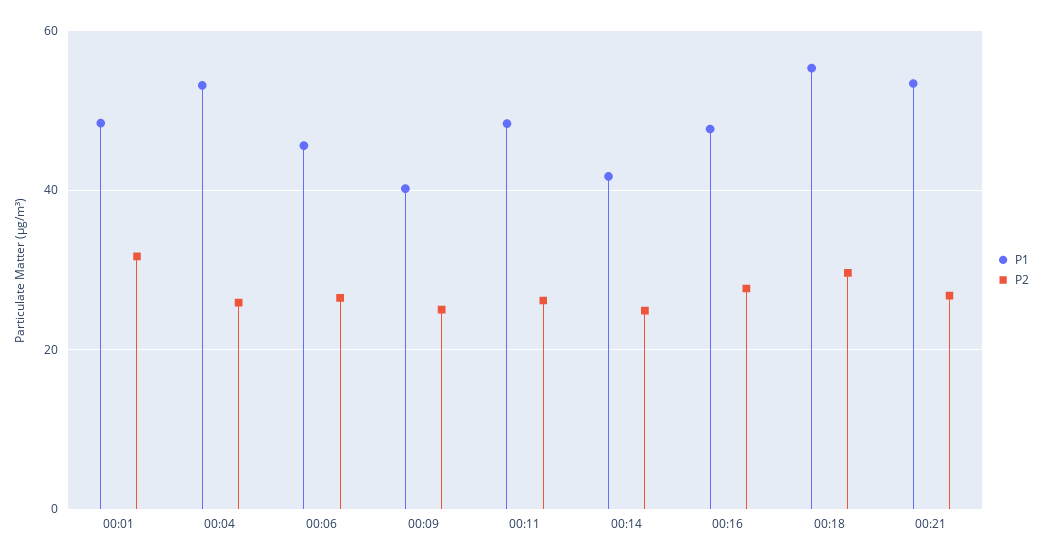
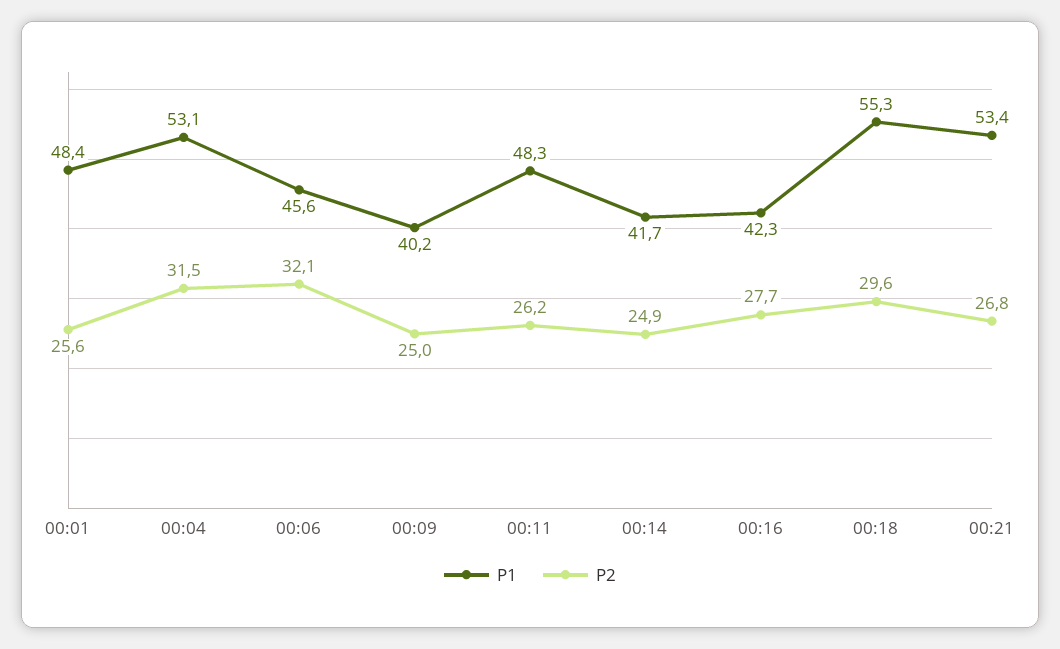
  {
    "P1": {
      "00:01": 48.4,
      "00:04": 53.1,
      "00:06": 45.6,
      "00:09": 40.2,
      "00:11": 48.3,
      "00:14": 41.7,
-     "00:16": 48,
+     "00:16": 42.3,
      "00:18": 55.3,
      "00:21": 53.4
    },
    "P2": {
-     "00:01": 32,
+     "00:01": 25.6,
-     "00:04": 26,
+     "00:04": 31.5,
-     "00:06": 26,
+     "00:06": 32.1,
      "00:09": 25,
      "00:11": 26.2,
      "00:14": 24.9,
      "00:16": 27.7,
      "00:18": 29.6,
      "00:21": 26.8
    }
  }

